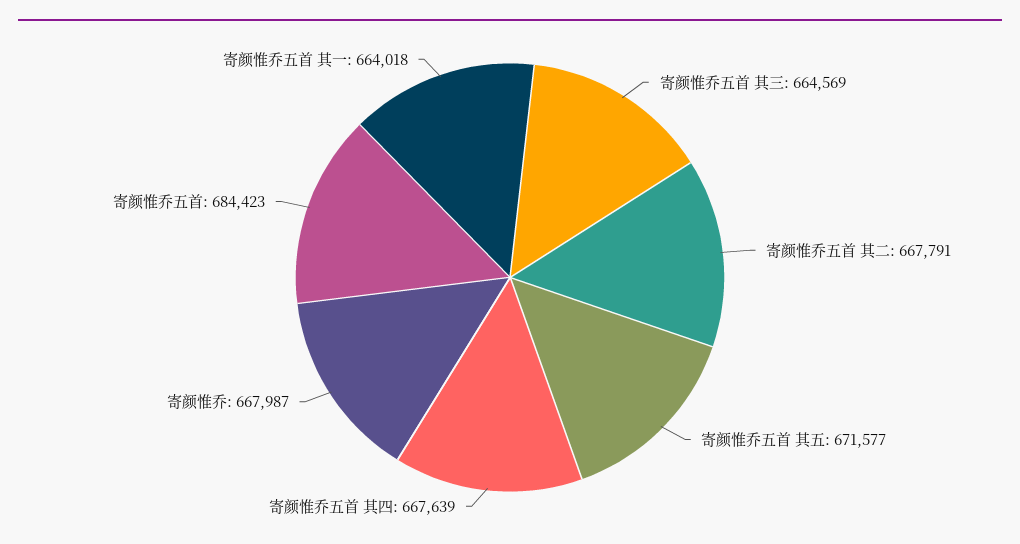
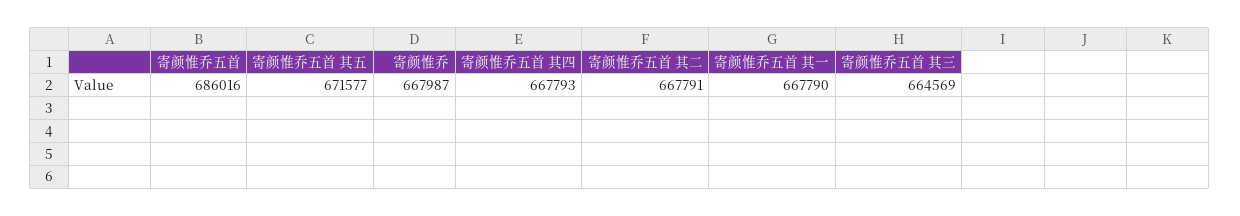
  {
    "寄颜惟乔五首 其三": 664569,
    "寄颜惟乔五首 其二": 667791,
    "寄颜惟乔五首 其五": 671577,
-   "寄颜惟乔五首 其四": 667639,
+   "寄颜惟乔五首 其四": 667793,
    "寄颜惟乔": 667987,
-   "寄颜惟乔五首": 684423,
+   "寄颜惟乔五首": 686016,
-   "寄颜惟乔五首 其一": 664018
+   "寄颜惟乔五首 其一": 667790
  }

